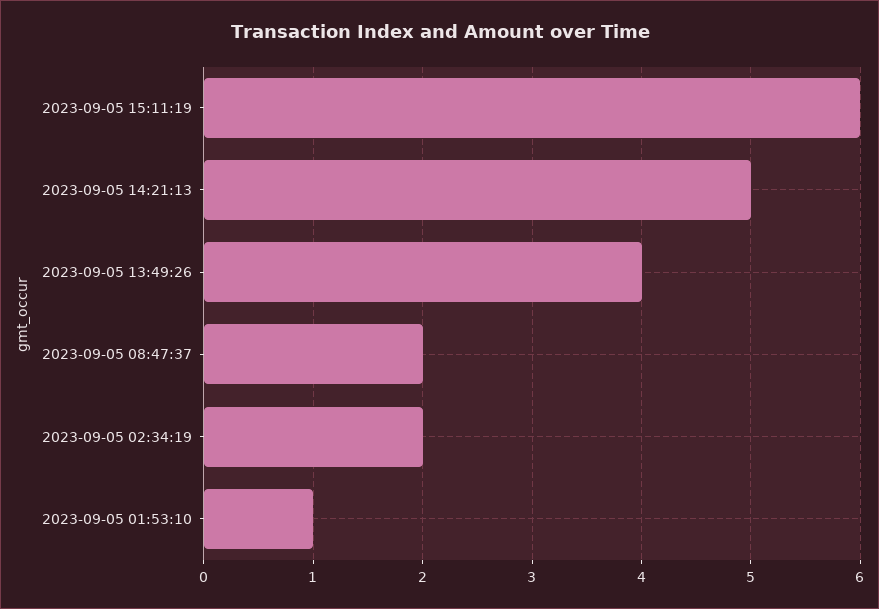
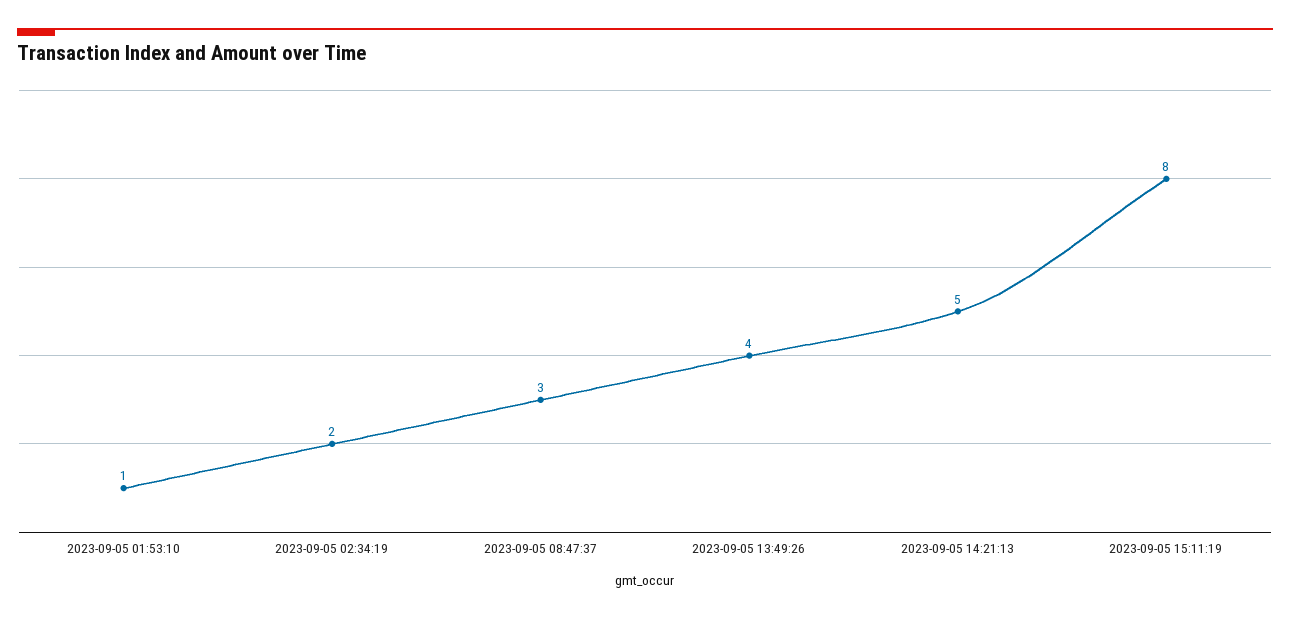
  {
-   "2023-09-05 15:11:19": 6,
+   "2023-09-05 15:11:19": 8,
    "2023-09-05 14:21:13": 5,
    "2023-09-05 13:49:26": 4,
-   "2023-09-05 08:47:37": 2,
+   "2023-09-05 08:47:37": 3,
    "2023-09-05 02:34:19": 2,
    "2023-09-05 01:53:10": 1
  }

